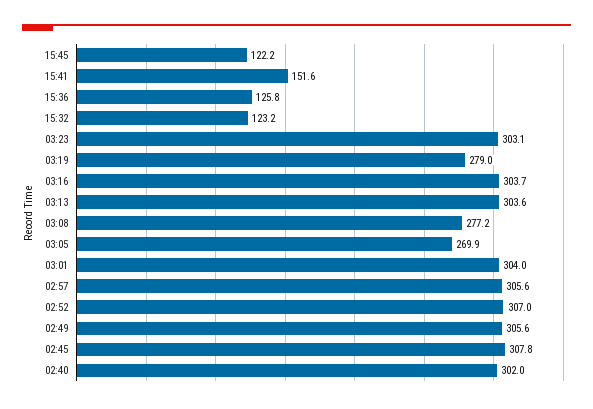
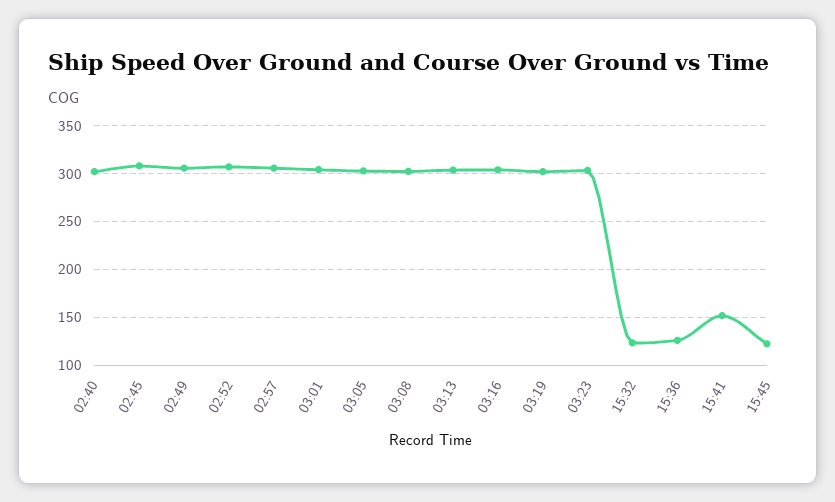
  {
    "15:45": 122.2,
    "15:41": 151.6,
    "15:36": 125.8,
    "15:32": 123.2,
    "03:23": 303.1,
-   "03:19": 279,
+   "03:19": 300,
    "03:16": 303.7,
    "03:13": 303.6,
-   "03:08": 277.2,
+   "03:08": 300,
-   "03:05": 269.9,
+   "03:05": 300,
    "03:01": 304,
    "02:57": 305.6,
    "02:52": 307,
    "02:49": 305.6,
    "02:45": 307.8,
    "02:40": 302
  }

